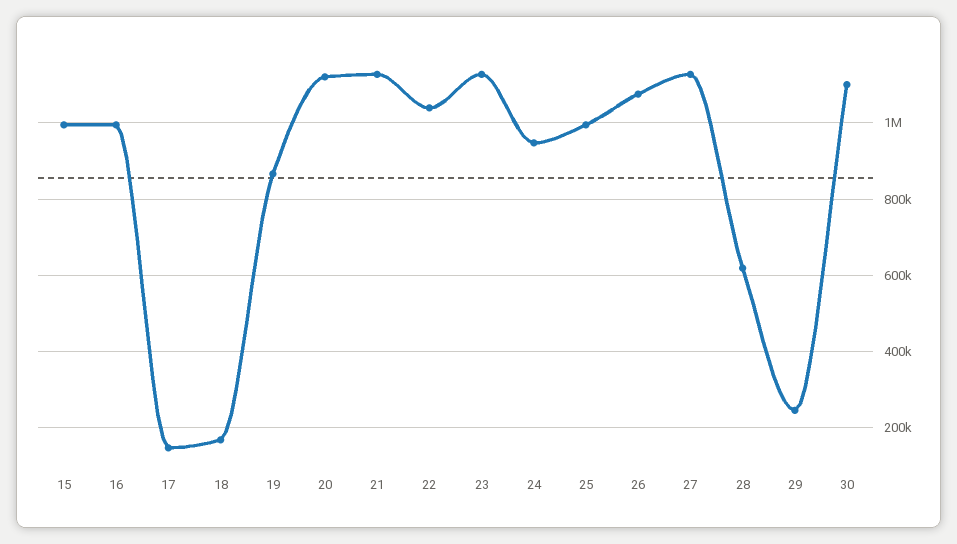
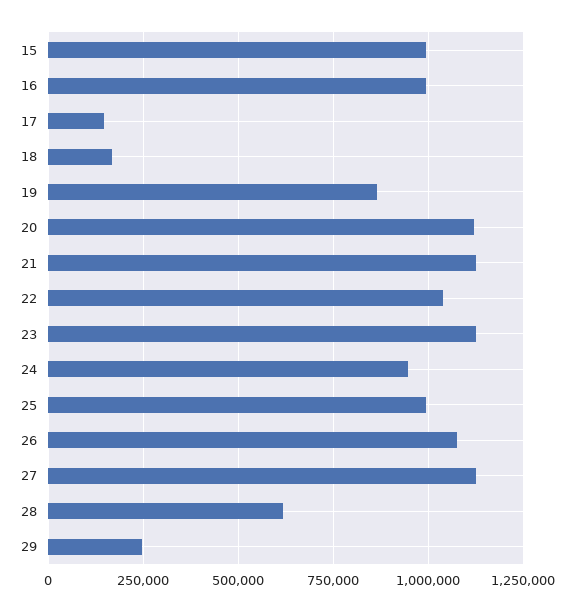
  {
    "15": 1000000,
    "16": 1000000,
    "17": 140000,
    "18": 160000,
    "19": 860000,
    "20": 1120000,
    "21": 1120000,
    "22": 1040000,
    "23": 1120000,
    "24": 940000,
    "25": 1000000,
    "26": 1080000,
    "27": 1120000,
    "28": 620000,
-   "29": 240000,
+   "29": 240000
-   "30": 1100000
  }

